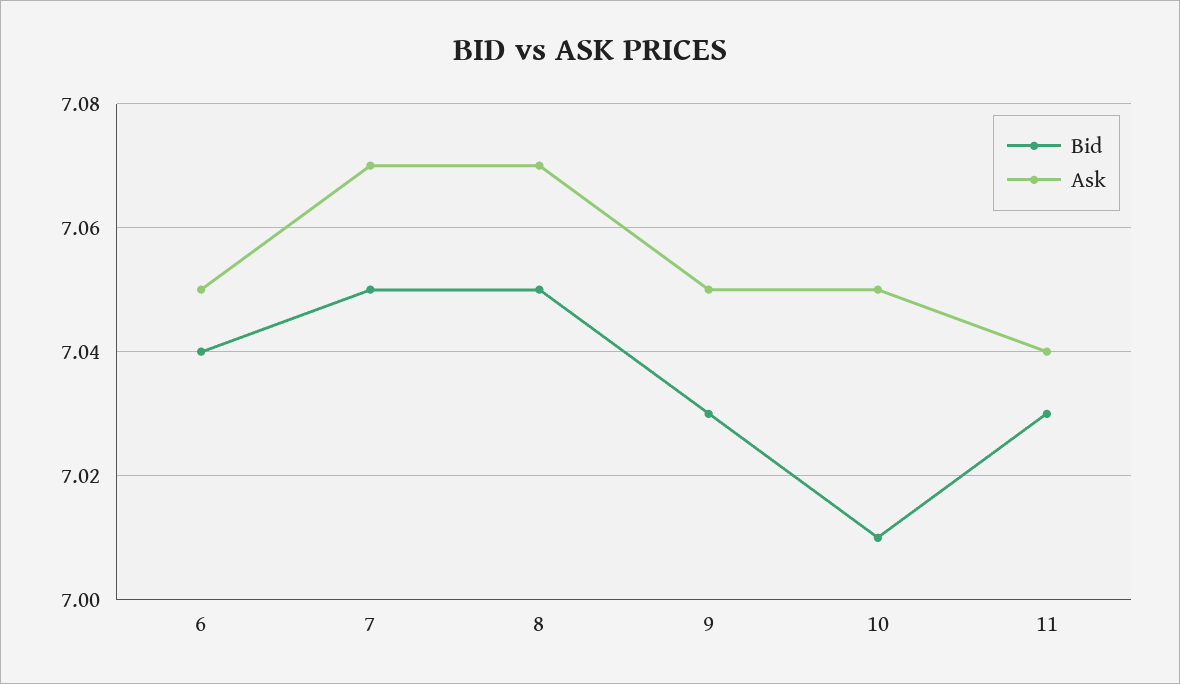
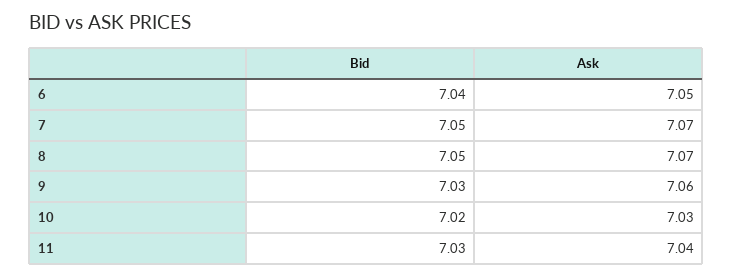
  {
    "Bid": {
      "6": 7.04,
      "7": 7.05,
      "8": 7.05,
      "9": 7.03,
-     "10": 7.01,
+     "10": 7.02,
      "11": 7.03
    },
    "Ask": {
      "6": 7.05,
      "7": 7.07,
      "8": 7.07,
-     "9": 7.05,
+     "9": 7.06,
-     "10": 7.05,
+     "10": 7.03,
      "11": 7.04
    }
  }

